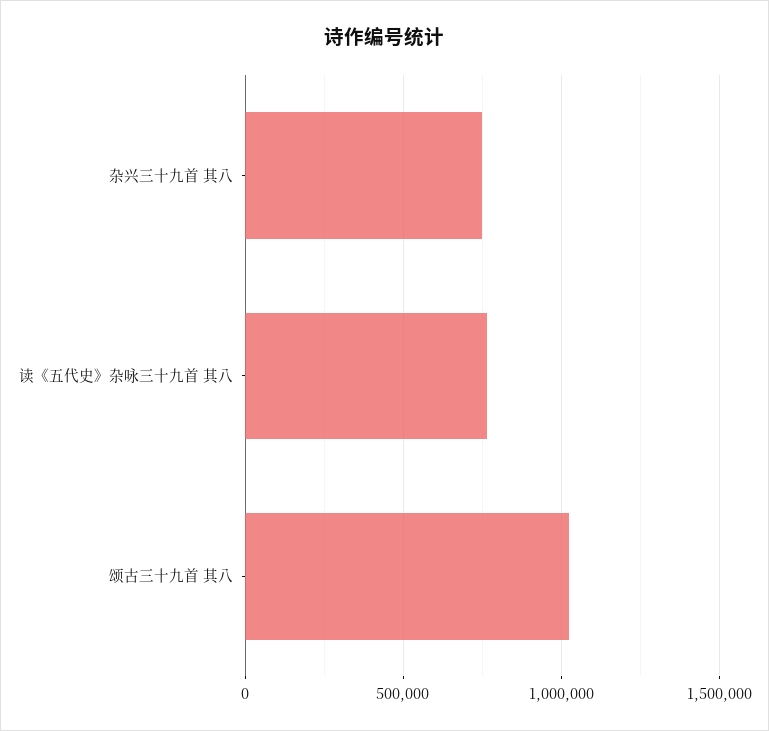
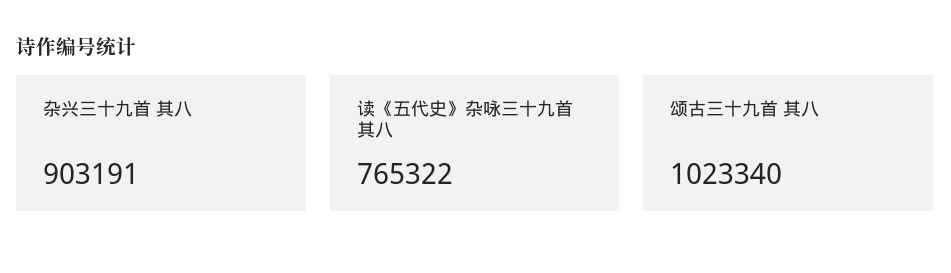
  {
-   "杂兴三十九首 其八": 750000,
+   "杂兴三十九首 其八": 903191,
    "读《五代史》杂咏三十九首 其八": 765322,
    "颂古三十九首 其八": 1023340
  }

